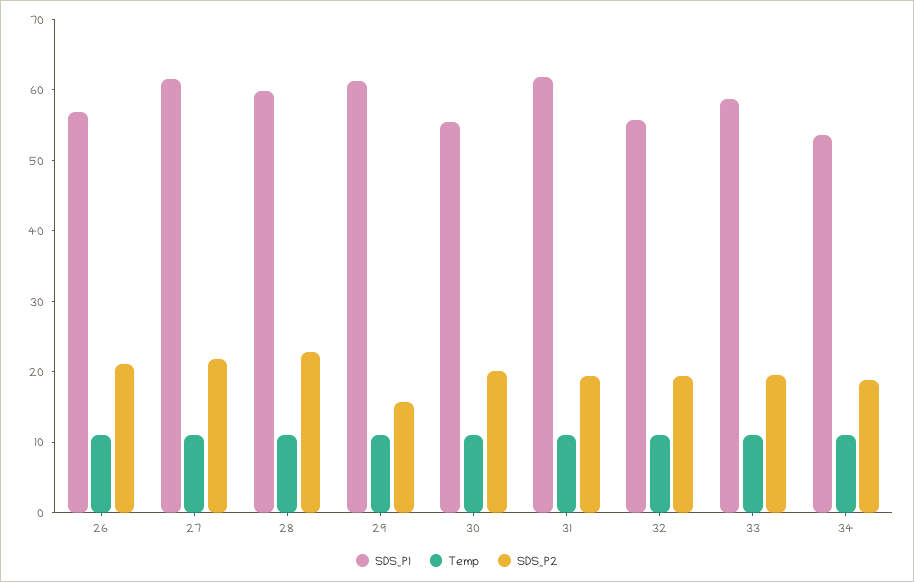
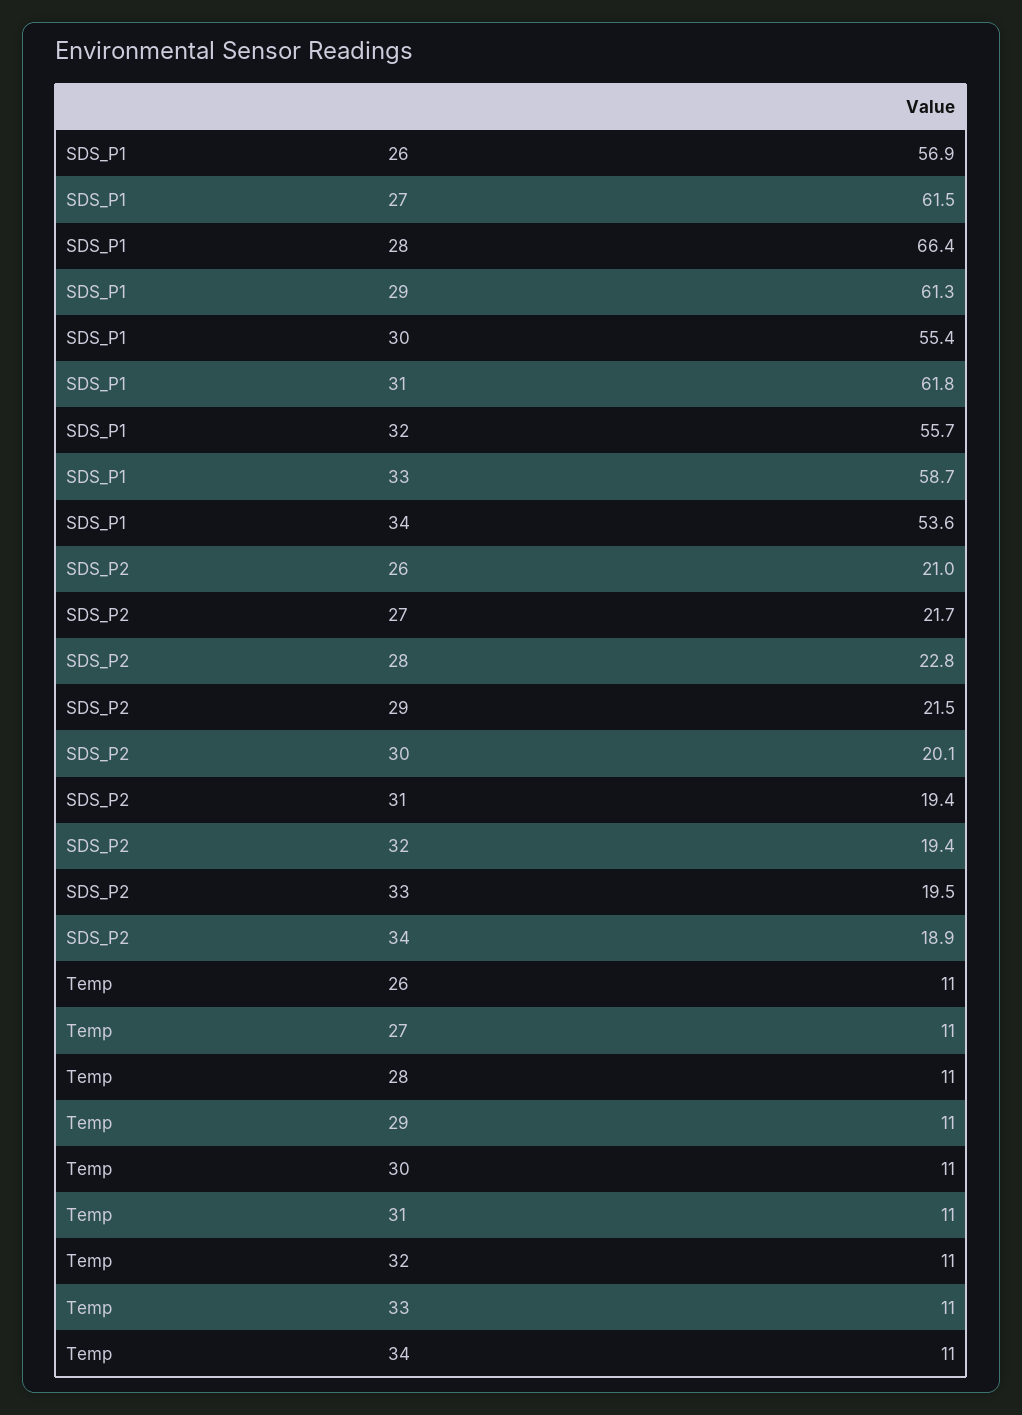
  {
    "SDS_P1": {
      "26": 56.9,
      "27": 61.5,
-     "28": 60,
+     "28": 66.4,
      "29": 61.3,
      "30": 55.4,
      "31": 61.8,
      "32": 55.7,
      "33": 58.7,
      "34": 53.6
    },
    "Temp": {
      "26": 11,
      "27": 11,
      "28": 11,
      "29": 11,
      "30": 11,
      "31": 11,
      "32": 11,
      "33": 11,
      "34": 11
    },
    "SDS_P2": {
      "26": 21,
      "27": 21.7,
      "28": 22.8,
-     "29": 16,
+     "29": 21.5,
      "30": 20.1,
      "31": 19.4,
      "32": 19.4,
      "33": 19.5,
      "34": 18.9
    }
  }

